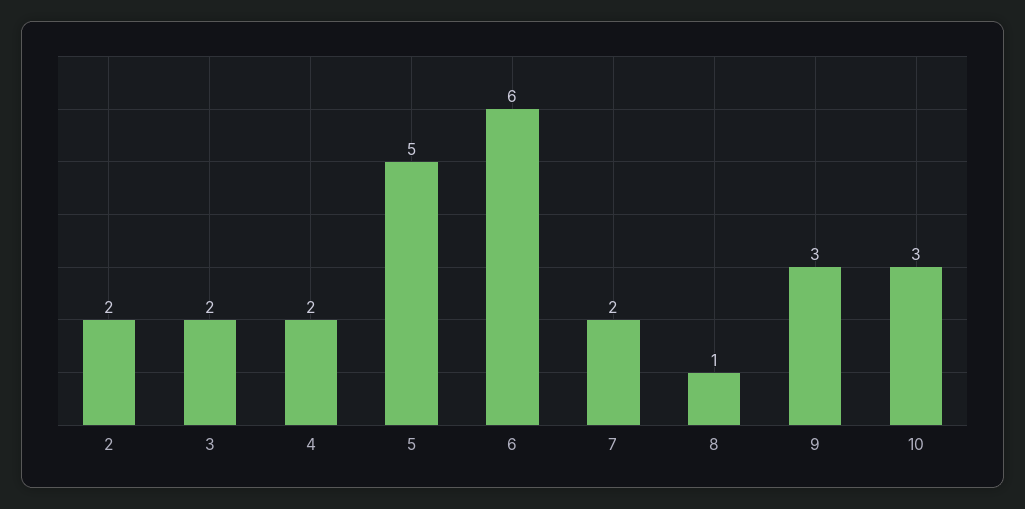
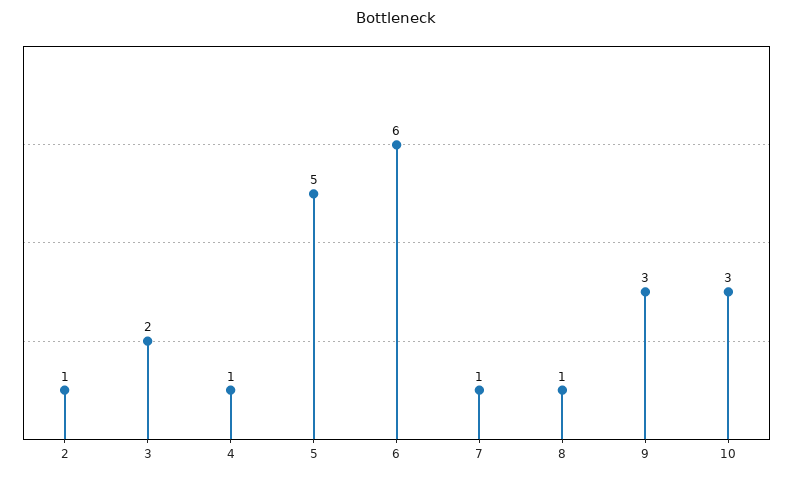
  {
-   "2": 2,
+   "2": 1,
    "3": 2,
-   "4": 2,
+   "4": 1,
    "5": 5,
    "6": 6,
-   "7": 2,
+   "7": 1,
    "8": 1,
    "9": 3,
    "10": 3
  }

